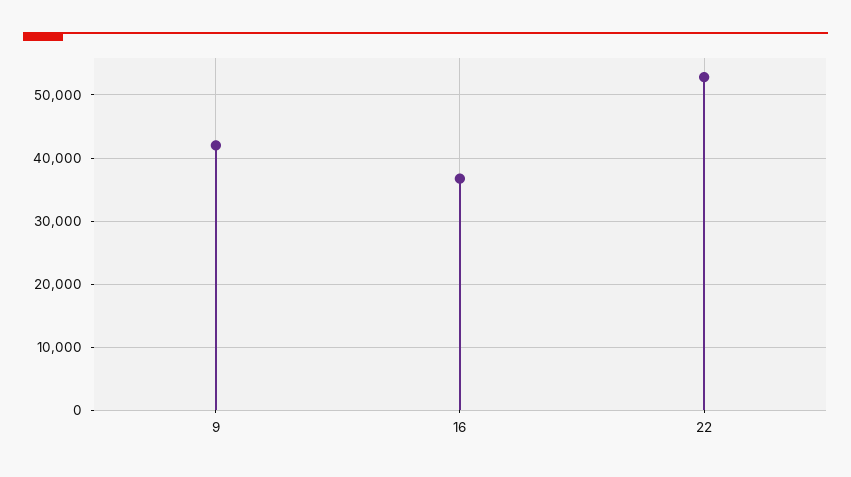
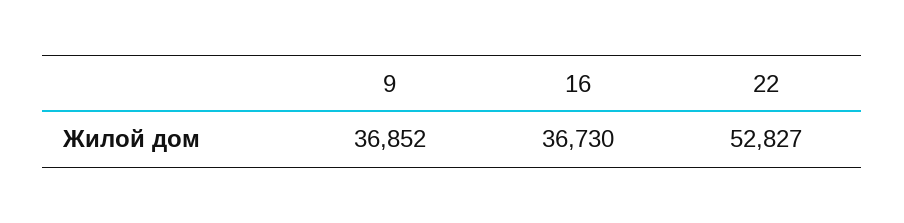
  {
-   "9": 42000,
+   "9": 36852,
    "16": 36730,
    "22": 52827
  }

